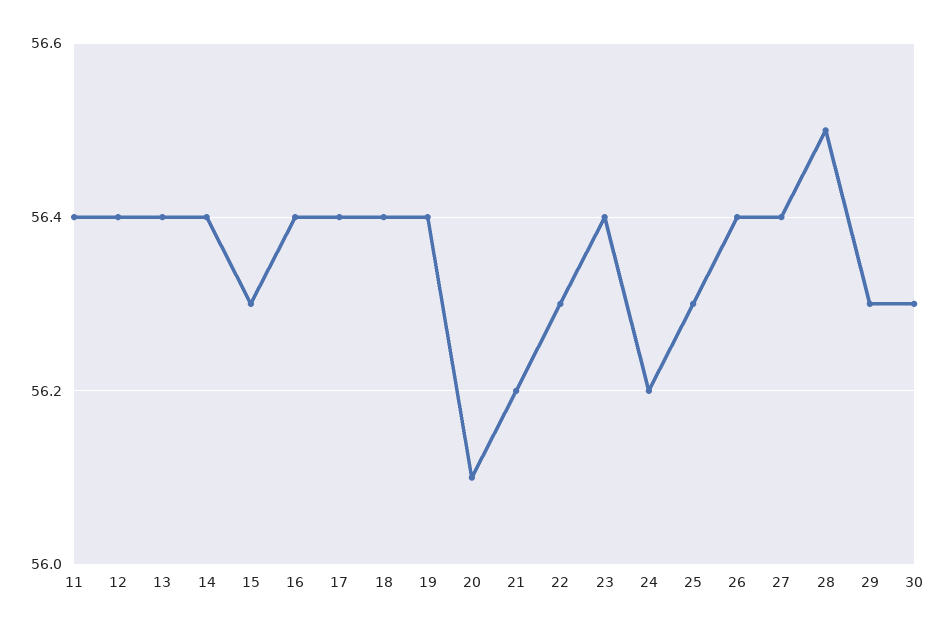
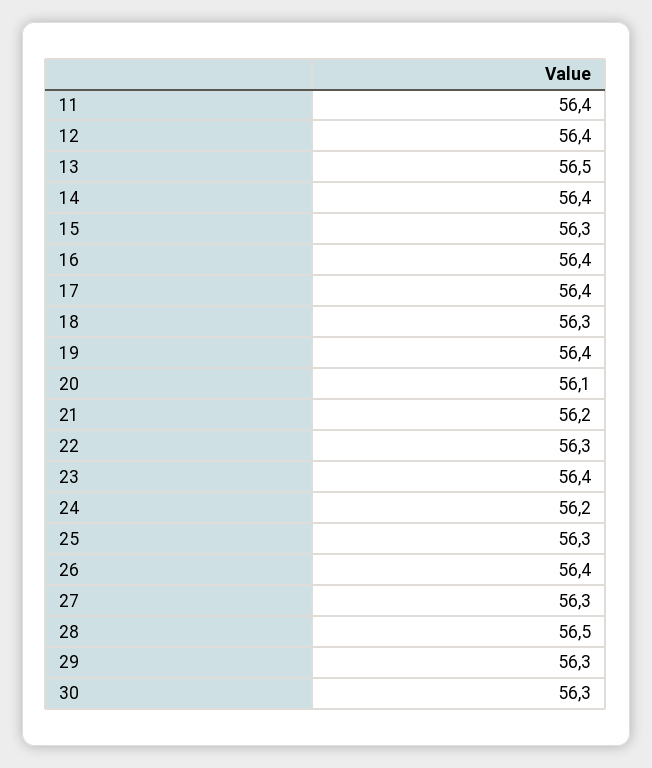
  {
    "11": 56.4,
    "12": 56.4,
-   "13": 56.4,
+   "13": 56.5,
    "14": 56.4,
    "15": 56.3,
    "16": 56.4,
    "17": 56.4,
-   "18": 56.4,
+   "18": 56.3,
    "19": 56.4,
    "20": 56.1,
    "21": 56.2,
    "22": 56.3,
    "23": 56.4,
    "24": 56.2,
    "25": 56.3,
    "26": 56.4,
-   "27": 56.4,
+   "27": 56.3,
    "28": 56.5,
    "29": 56.3,
    "30": 56.3
  }

